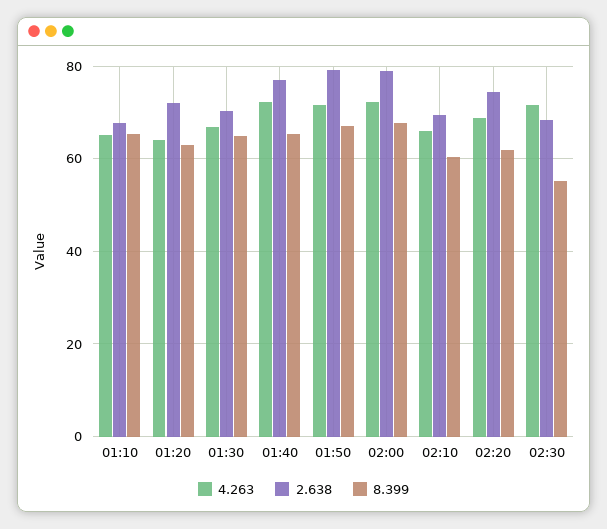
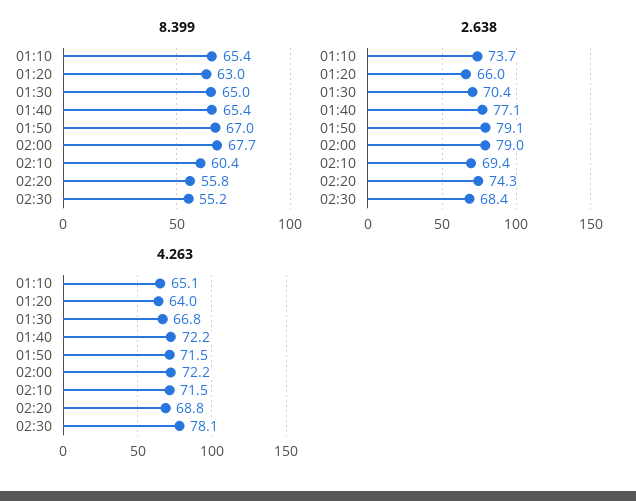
  {
    "4.263": {
      "01:10": 65.1,
      "01:20": 64,
      "01:30": 66.8,
      "01:40": 72.2,
      "01:50": 71.5,
      "02:00": 72.2,
-     "02:10": 66,
+     "02:10": 71.5,
      "02:20": 68.8,
-     "02:30": 72
+     "02:30": 78.1
    },
    "2.638": {
-     "01:10": 68,
+     "01:10": 73.7,
-     "01:20": 72,
+     "01:20": 66,
      "01:30": 70.4,
      "01:40": 77.1,
      "01:50": 79.1,
      "02:00": 79,
      "02:10": 69.4,
      "02:20": 74.3,
      "02:30": 68.4
    },
    "8.399": {
      "01:10": 65.4,
      "01:20": 63,
      "01:30": 65,
      "01:40": 65.4,
      "01:50": 67,
      "02:00": 67.7,
      "02:10": 60.4,
-     "02:20": 62,
+     "02:20": 55.8,
      "02:30": 55.2
    }
  }

